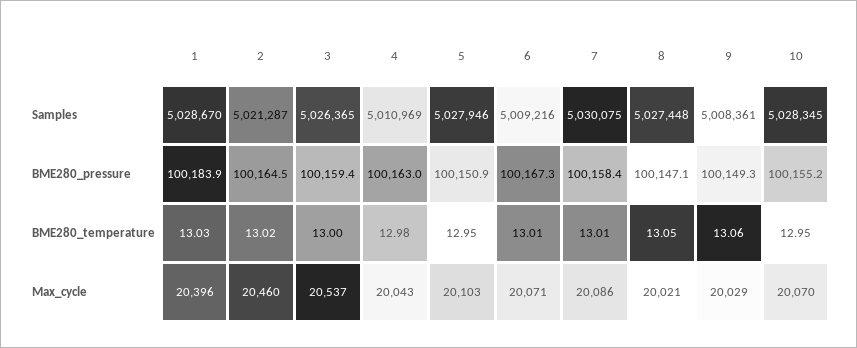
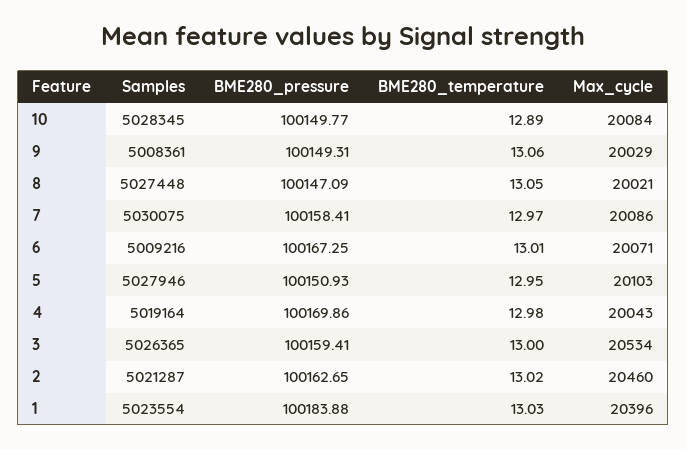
  {
    "1": {
-     "Samples": 5028670,
+     "Samples": 5023554,
      "BME280_pressure": 100183.88,
      "BME280_temperature": 13.03,
      "Max_cycle": 20396
    },
    "2": {
      "Samples": 5021287,
-     "BME280_pressure": 100164.5,
+     "BME280_pressure": 100162.65,
      "BME280_temperature": 13.02,
      "Max_cycle": 20460
    },
    "3": {
      "Samples": 5026365,
      "BME280_pressure": 100159.41,
      "BME280_temperature": 13,
-     "Max_cycle": 20537
+     "Max_cycle": 20534
    },
    "4": {
-     "Samples": 5010969,
+     "Samples": 5019164,
-     "BME280_pressure": 100163,
+     "BME280_pressure": 100169.86,
      "BME280_temperature": 12.98,
      "Max_cycle": 20043
    },
    "5": {
      "Samples": 5027946,
      "BME280_pressure": 100150.93,
      "BME280_temperature": 12.95,
      "Max_cycle": 20103
    },
    "6": {
      "Samples": 5009216,
      "BME280_pressure": 100167.25,
      "BME280_temperature": 13.01,
      "Max_cycle": 20071
    },
    "7": {
      "Samples": 5030075,
      "BME280_pressure": 100158.41,
-     "BME280_temperature": 13.01,
+     "BME280_temperature": 12.97,
      "Max_cycle": 20086
    },
    "8": {
      "Samples": 5027448,
      "BME280_pressure": 100147.09,
      "BME280_temperature": 13.05,
      "Max_cycle": 20021
    },
    "9": {
      "Samples": 5008361,
      "BME280_pressure": 100149.31,
      "BME280_temperature": 13.06,
      "Max_cycle": 20029
    },
    "10": {
      "Samples": 5028345,
-     "BME280_pressure": 100155.2,
+     "BME280_pressure": 100149.77,
-     "BME280_temperature": 12.95,
+     "BME280_temperature": 12.89,
-     "Max_cycle": 20070
+     "Max_cycle": 20084
    }
  }

